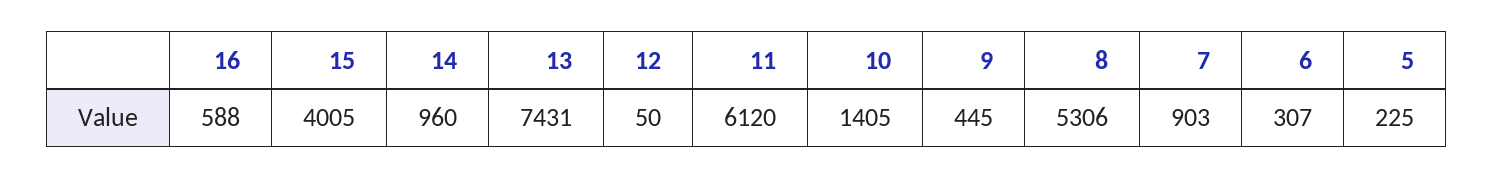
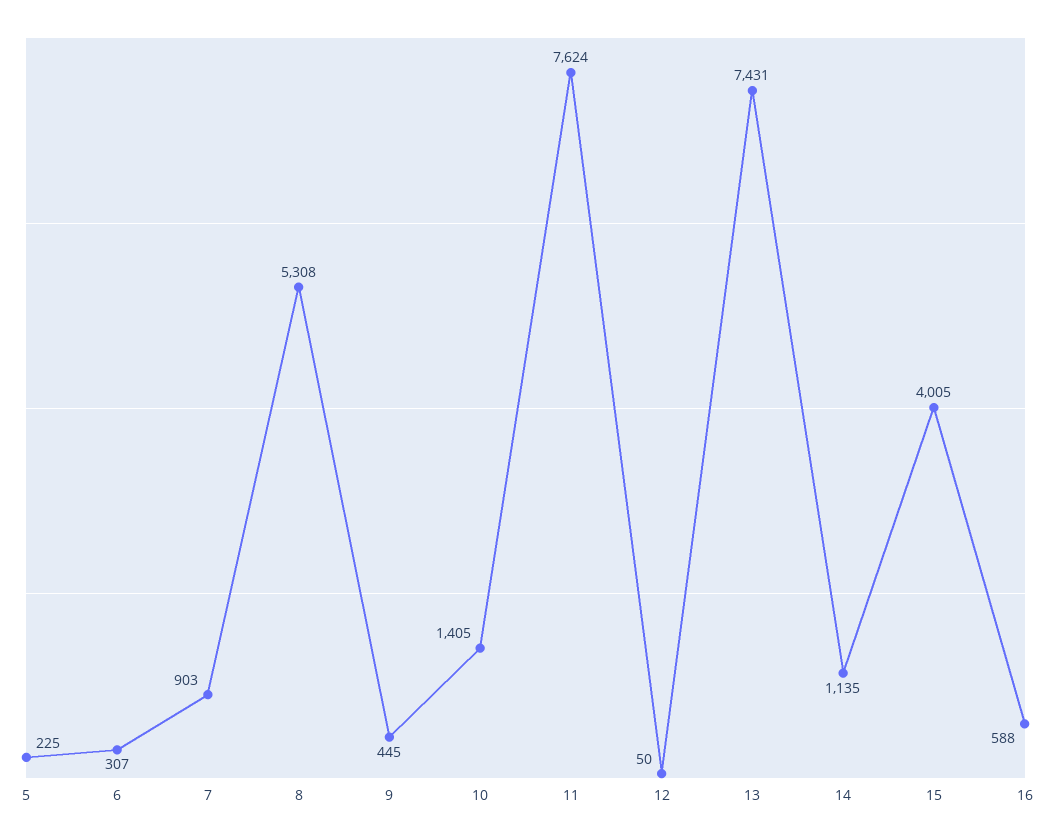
  {
    "16": 588,
    "15": 4005,
-   "14": 960,
+   "14": 1135,
    "13": 7431,
    "12": 50,
-   "11": 6120,
+   "11": 7624,
    "10": 1405,
    "9": 445,
-   "8": 5306,
+   "8": 5308,
    "7": 903,
    "6": 307,
    "5": 225
  }

